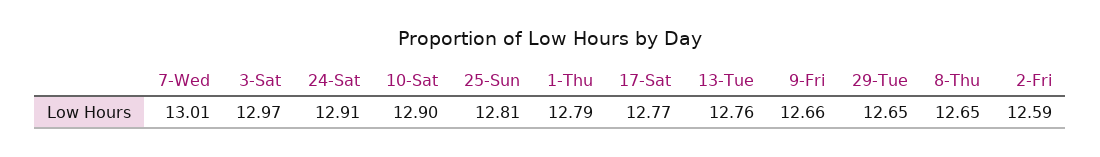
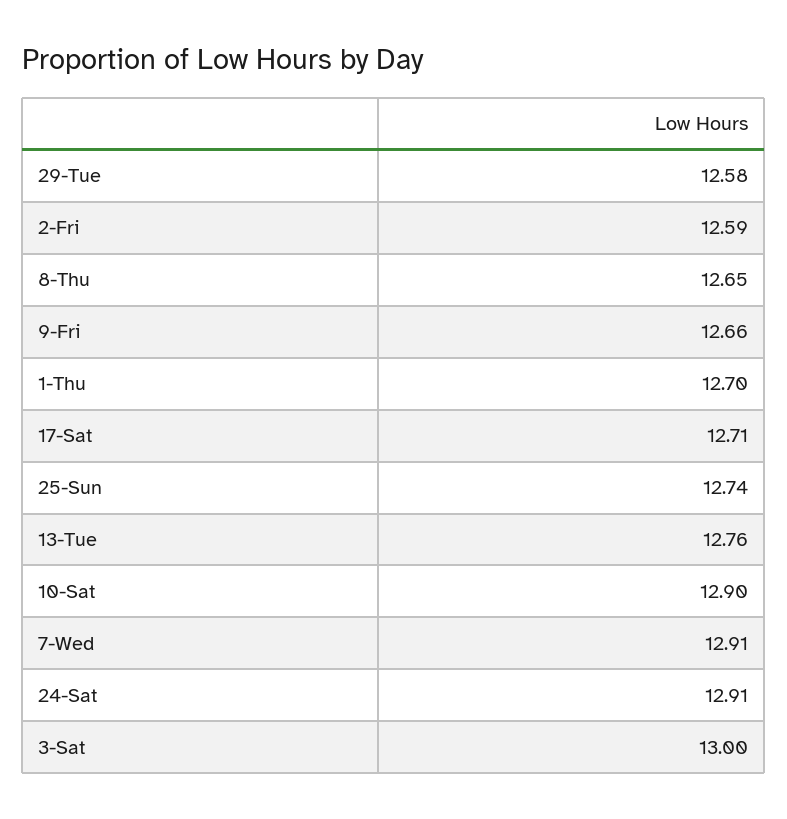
  {
-   "7-Wed": 13.01,
+   "7-Wed": 12.91,
-   "3-Sat": 12.97,
+   "3-Sat": 13,
    "24-Sat": 12.91,
    "10-Sat": 12.9,
-   "25-Sun": 12.81,
+   "25-Sun": 12.74,
-   "1-Thu": 12.79,
+   "1-Thu": 12.7,
-   "17-Sat": 12.77,
+   "17-Sat": 12.71,
    "13-Tue": 12.76,
    "9-Fri": 12.66,
-   "29-Tue": 12.65,
+   "29-Tue": 12.58,
    "8-Thu": 12.65,
    "2-Fri": 12.59
  }

